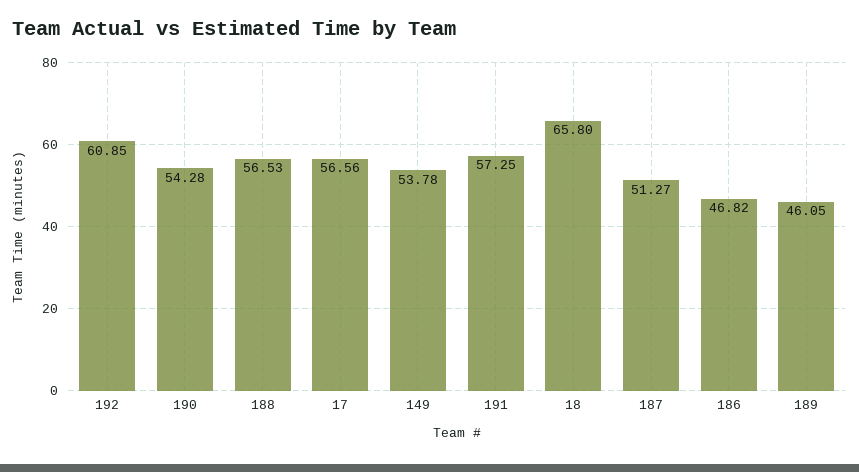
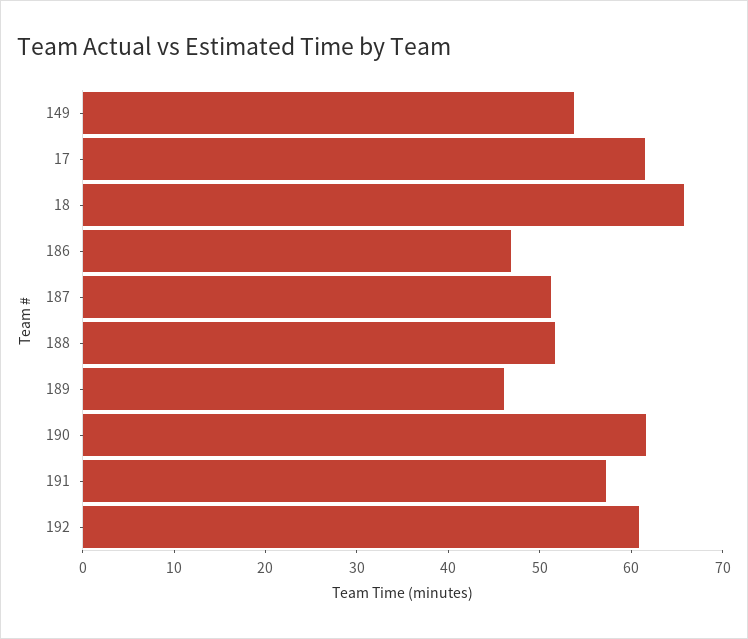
  {
    "192": 60.85,
-   "190": 54.28,
+   "190": 62,
-   "188": 56.53,
+   "188": 52,
-   "17": 56.56,
+   "17": 62,
    "149": 53.78,
    "191": 57.25,
    "18": 65.8,
    "187": 51.27,
    "186": 46.82,
    "189": 46.05
  }

